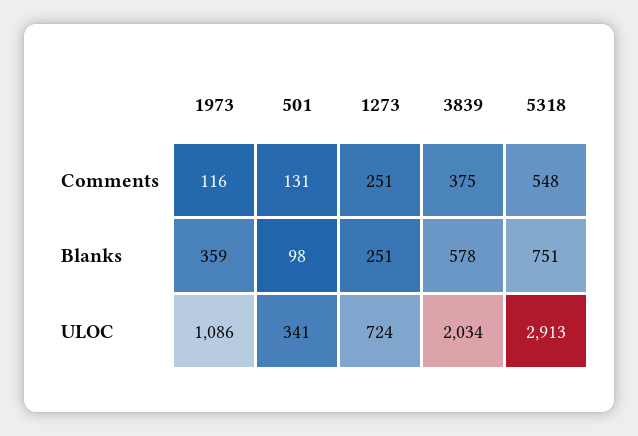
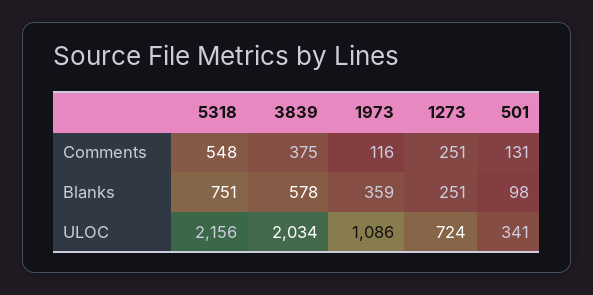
  {
    "1973": {
      "Comments": 116,
      "Blanks": 359,
      "ULOC": 1086
    },
    "501": {
      "Comments": 131,
      "Blanks": 98,
      "ULOC": 341
    },
    "1273": {
      "Comments": 251,
      "Blanks": 251,
      "ULOC": 724
    },
    "3839": {
      "Comments": 375,
      "Blanks": 578,
      "ULOC": 2034
    },
    "5318": {
      "Comments": 548,
      "Blanks": 751,
-     "ULOC": 2913
+     "ULOC": 2156
    }
  }

